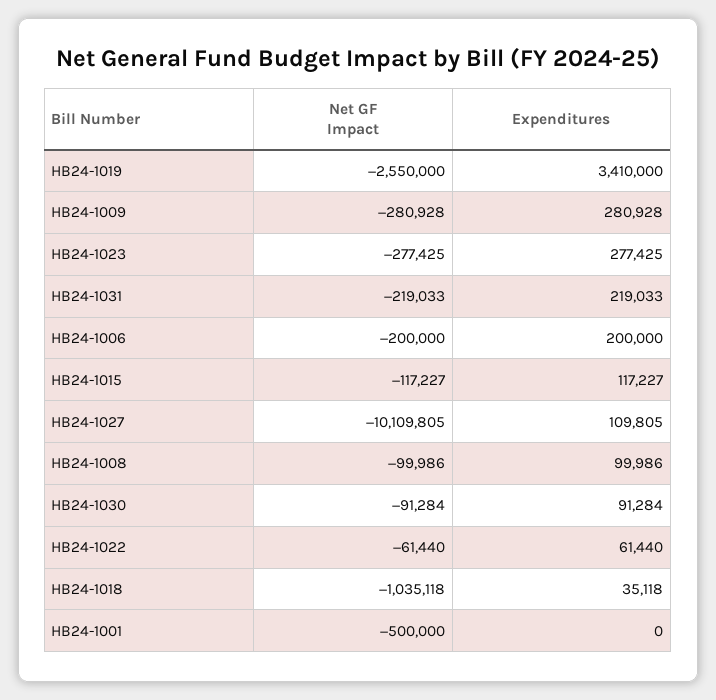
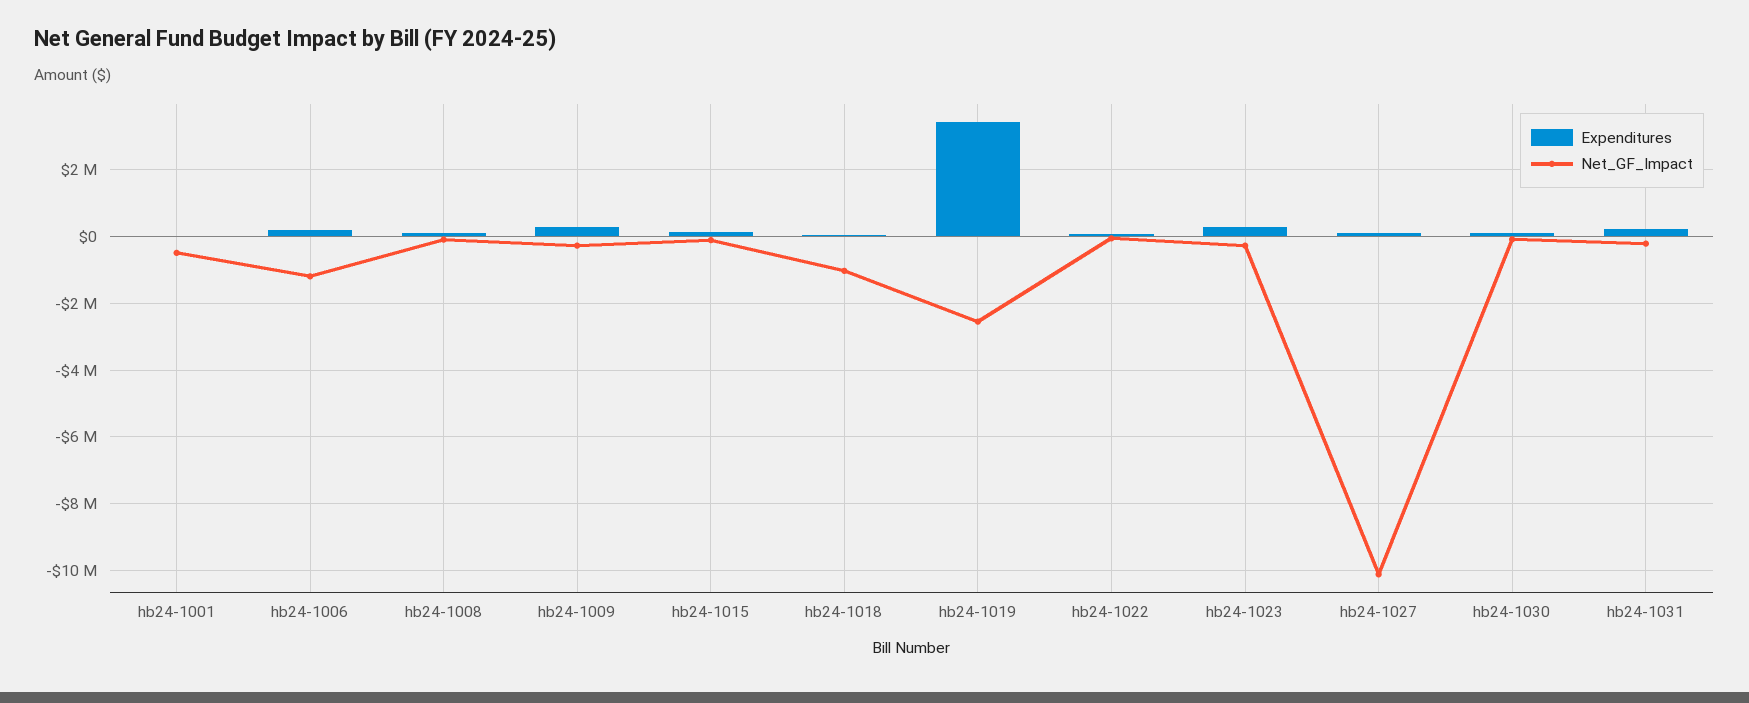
  {
    "Net GF Impact": {
      "HB24-1019": -2550000,
      "HB24-1009": -280928,
      "HB24-1023": -277425,
      "HB24-1031": -219033,
-     "HB24-1006": -200000,
+     "HB24-1006": -1200000,
      "HB24-1015": -117227,
      "HB24-1027": -10109805,
      "HB24-1008": -99986,
      "HB24-1030": -91284,
      "HB24-1022": -61440,
      "HB24-1018": -1035118,
      "HB24-1001": -500000
    },
    "Expenditures": {
      "HB24-1019": 3410000,
      "HB24-1009": 280928,
      "HB24-1023": 277425,
      "HB24-1031": 219033,
      "HB24-1006": 200000,
      "HB24-1015": 117227,
      "HB24-1027": 109805,
      "HB24-1008": 99986,
      "HB24-1030": 91284,
      "HB24-1022": 61440,
      "HB24-1018": 35118,
      "HB24-1001": 0
    }
  }

